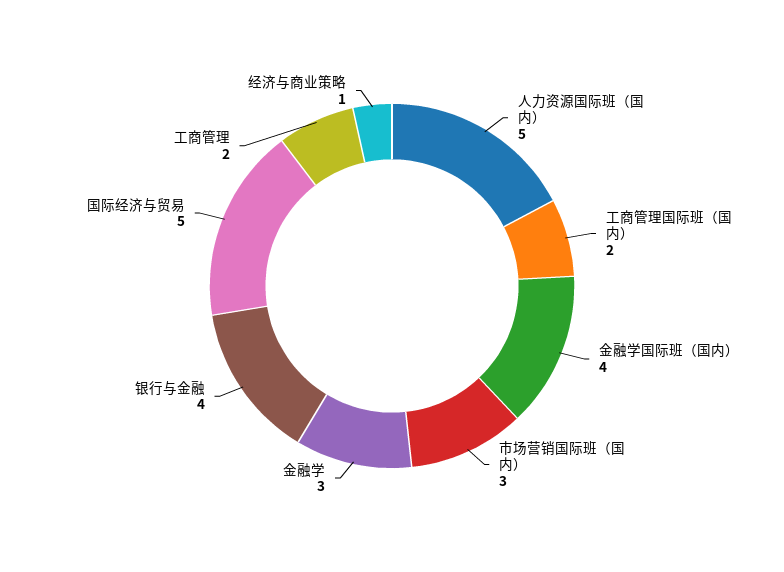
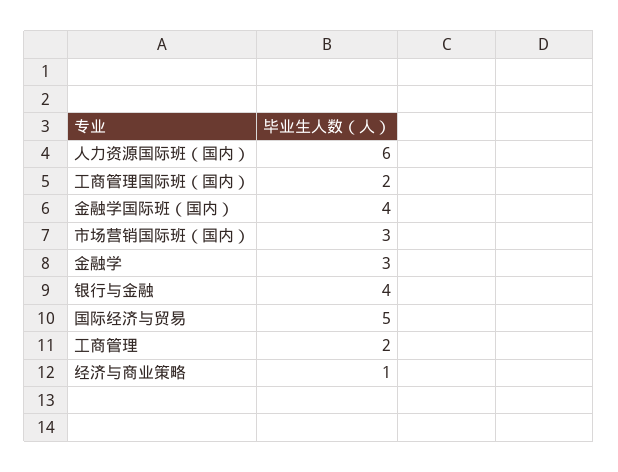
  {
-   "人力资源国际班（国内）": 5,
+   "人力资源国际班（国内）": 6,
    "工商管理国际班（国内）": 2,
    "金融学国际班（国内）": 4,
    "市场营销国际班（国内）": 3,
    "金融学": 3,
    "银行与金融": 4,
    "国际经济与贸易": 5,
    "工商管理": 2,
    "经济与商业策略": 1
  }

